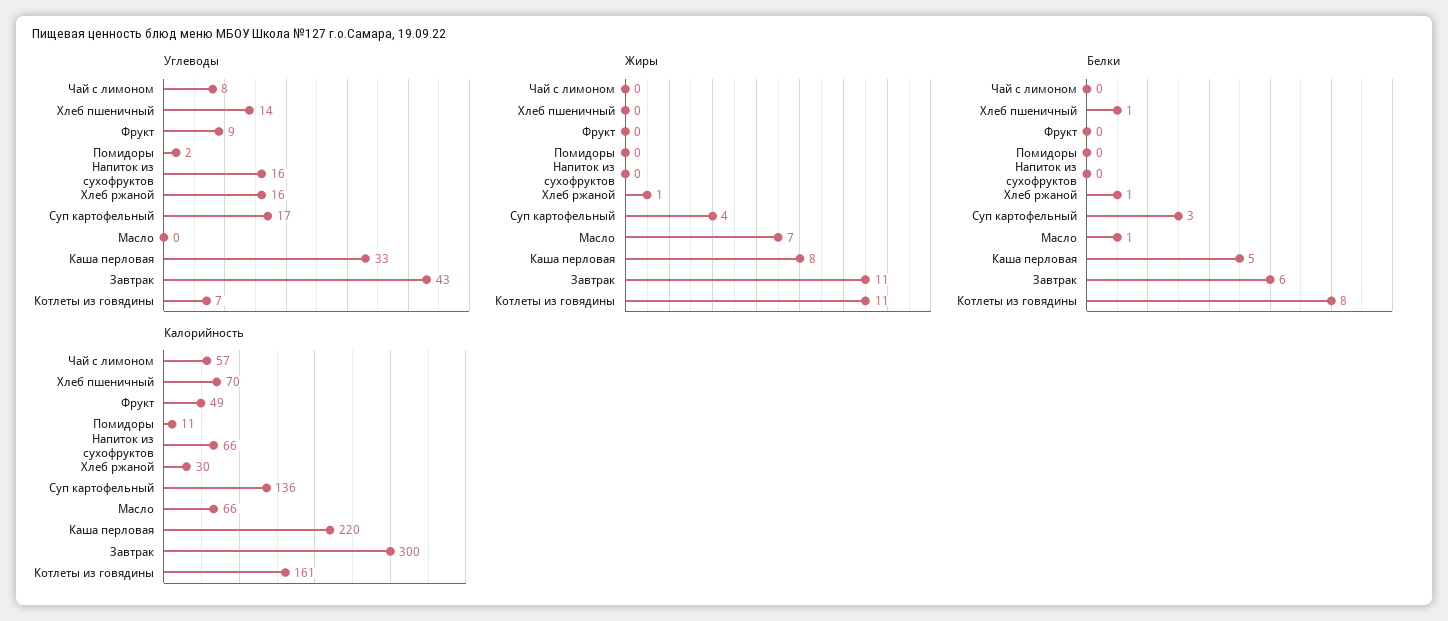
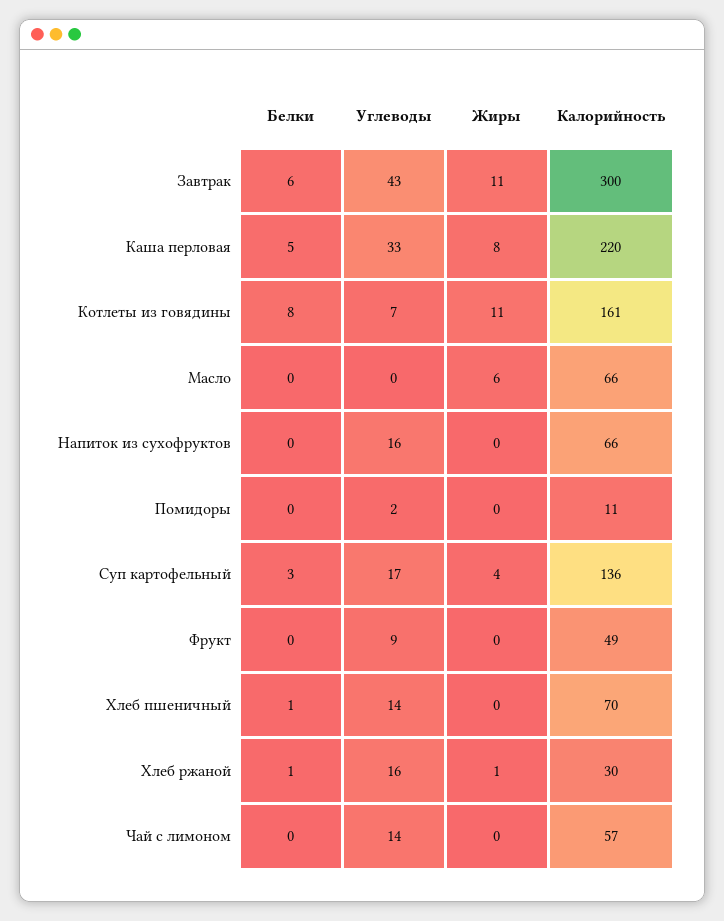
  {
    "Углеводы": {
-     "Чай с лимоном": 8,
+     "Чай с лимоном": 14,
      "Хлеб пшеничный": 14,
      "Фрукт": 9,
      "Помидоры": 2,
      "Напиток из сухофруктов": 16,
      "Хлеб ржаной": 16,
      "Суп картофельный": 17,
      "Масло": 0,
      "Каша перловая": 33,
      "Завтрак": 43,
      "Котлеты из говядины": 7
    },
    "Жиры": {
      "Чай с лимоном": 0,
      "Хлеб пшеничный": 0,
      "Фрукт": 0,
      "Помидоры": 0,
      "Напиток из сухофруктов": 0,
      "Хлеб ржаной": 1,
      "Суп картофельный": 4,
-     "Масло": 7,
+     "Масло": 6,
      "Каша перловая": 8,
      "Завтрак": 11,
      "Котлеты из говядины": 11
    },
    "Белки": {
      "Чай с лимоном": 0,
      "Хлеб пшеничный": 1,
      "Фрукт": 0,
      "Помидоры": 0,
      "Напиток из сухофруктов": 0,
      "Хлеб ржаной": 1,
      "Суп картофельный": 3,
-     "Масло": 1,
+     "Масло": 0,
      "Каша перловая": 5,
      "Завтрак": 6,
      "Котлеты из говядины": 8
    },
    "Калорийность": {
      "Чай с лимоном": 57,
      "Хлеб пшеничный": 70,
      "Фрукт": 49,
      "Помидоры": 11,
      "Напиток из сухофруктов": 66,
      "Хлеб ржаной": 30,
      "Суп картофельный": 136,
      "Масло": 66,
      "Каша перловая": 220,
      "Завтрак": 300,
      "Котлеты из говядины": 161
    }
  }

